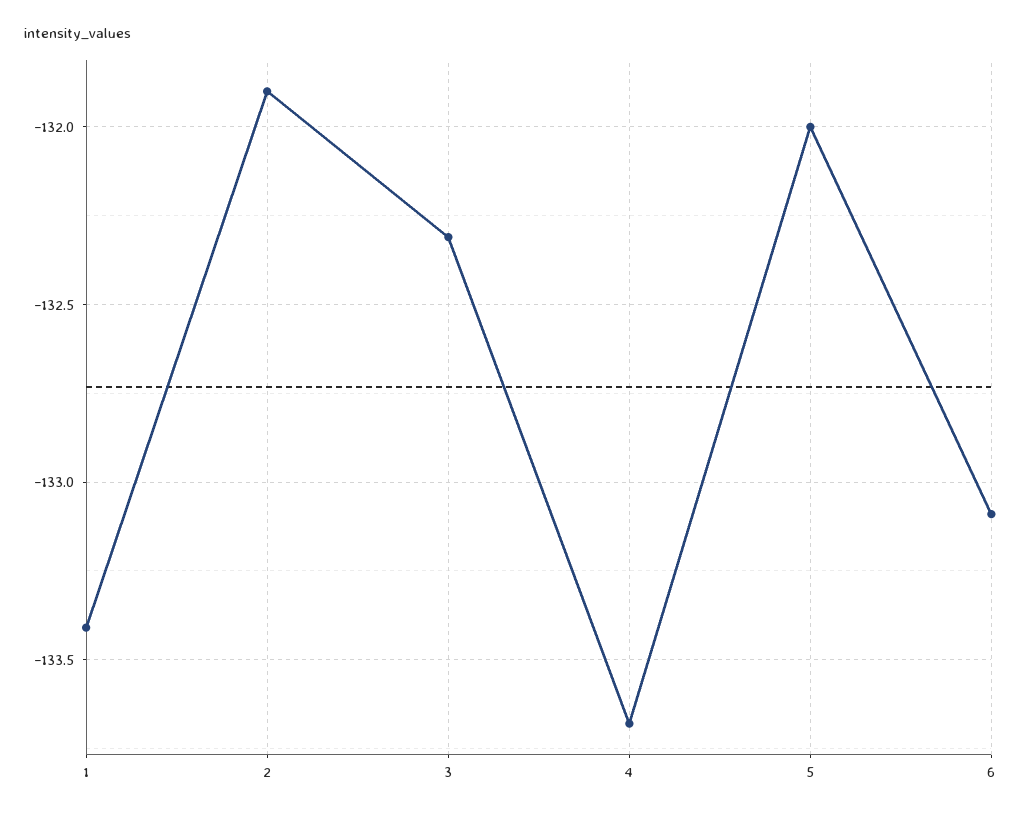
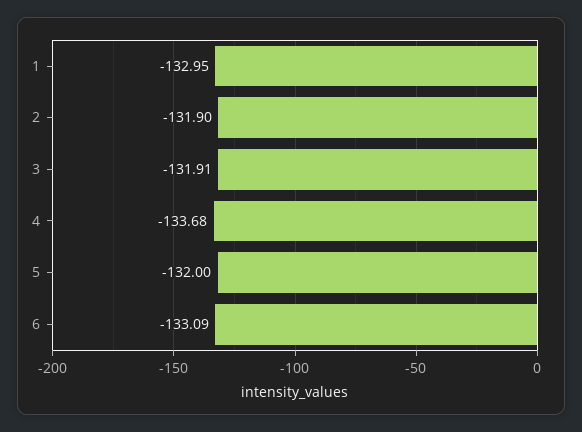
  {
-   "1": -133.4,
+   "1": -132.95,
    "2": -131.9,
-   "3": -132.3,
+   "3": -131.91,
    "4": -133.68,
    "5": -132,
    "6": -133.09
  }

